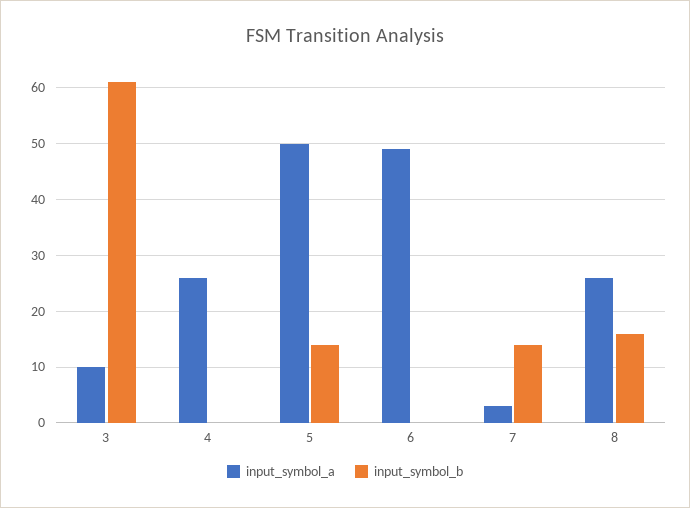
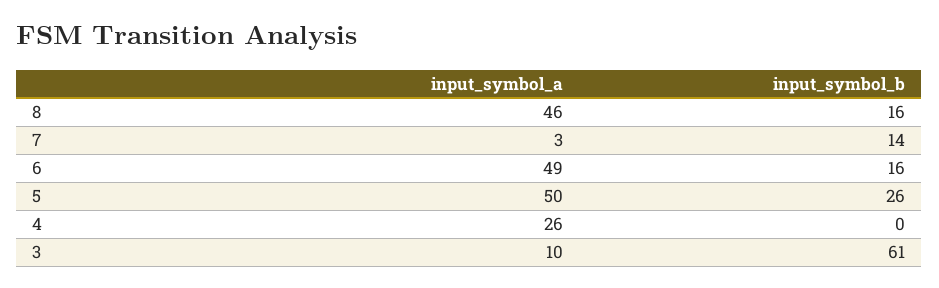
  {
    "input_symbol_a": {
      "3": 10,
      "4": 26,
      "5": 50,
      "6": 49,
      "7": 3,
-     "8": 25
+     "8": 46
    },
    "input_symbol_b": {
      "3": 61,
      "4": 0,
-     "5": 15,
+     "5": 26,
-     "6": 0,
+     "6": 16,
      "7": 14,
      "8": 16
    }
  }

